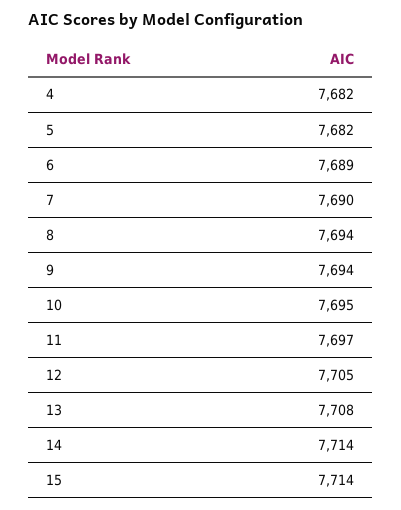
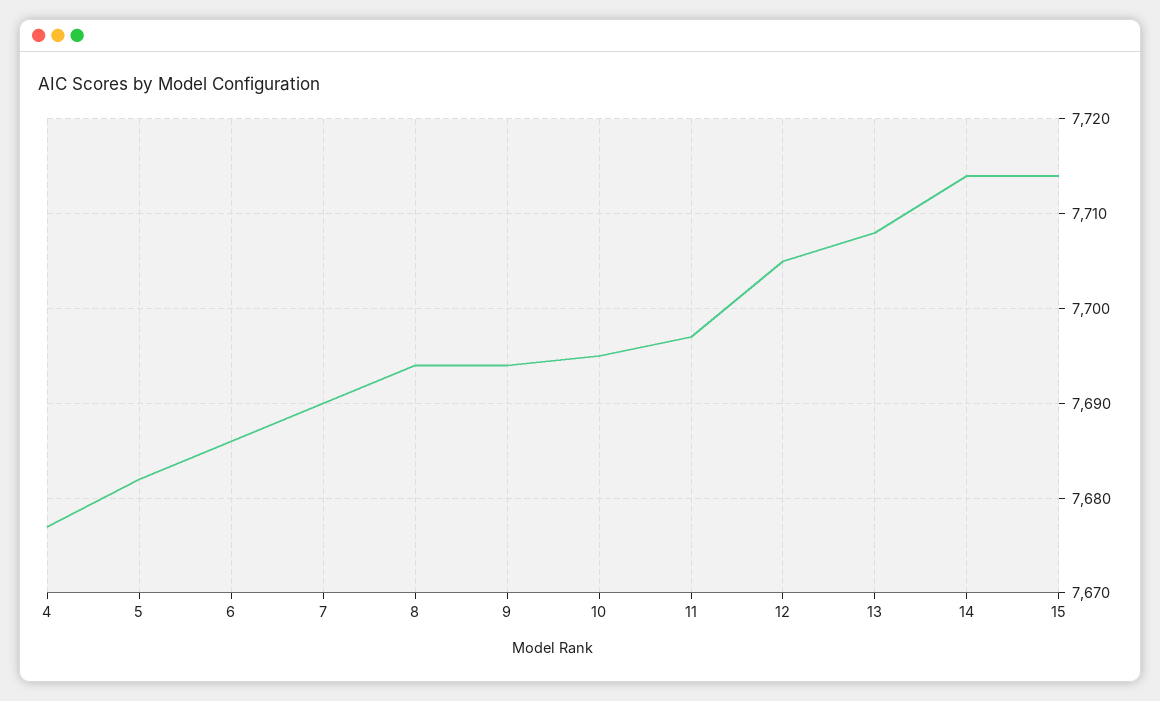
  {
-   "4": 7682,
+   "4": 7677,
    "5": 7682,
-   "6": 7689,
+   "6": 7686,
    "7": 7690,
    "8": 7694,
    "9": 7694,
    "10": 7695,
    "11": 7697,
    "12": 7705,
    "13": 7708,
    "14": 7714,
    "15": 7714
  }

